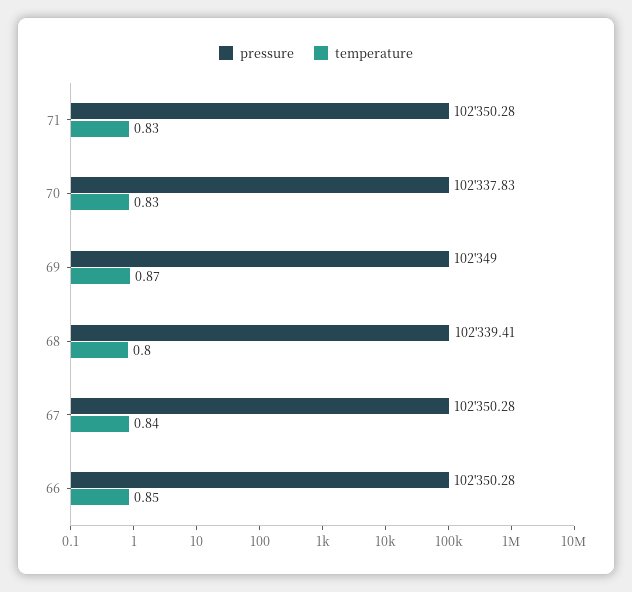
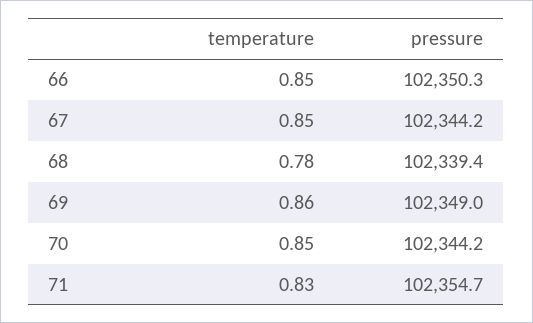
  {
    "pressure": {
-     "71": 102350.28,
+     "71": 102354.7,
-     "70": 102337.83,
+     "70": 102344.2,
      "69": 102349,
      "68": 102339.41,
-     "67": 102350.28,
+     "67": 102344.2,
      "66": 102350.28
    },
    "temperature": {
      "71": 0.83,
-     "70": 0.83,
+     "70": 0.85,
-     "69": 0.87,
+     "69": 0.86,
-     "68": 0.8,
+     "68": 0.78,
-     "67": 0.84,
+     "67": 0.85,
      "66": 0.85
    }
  }

